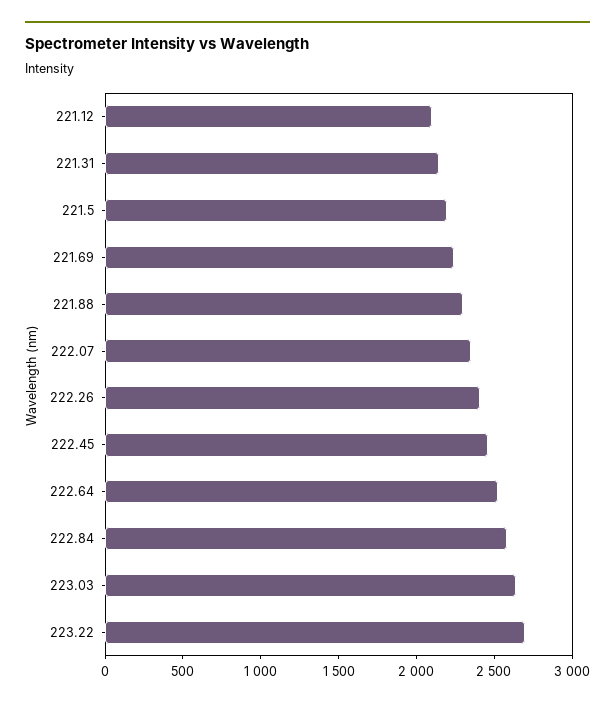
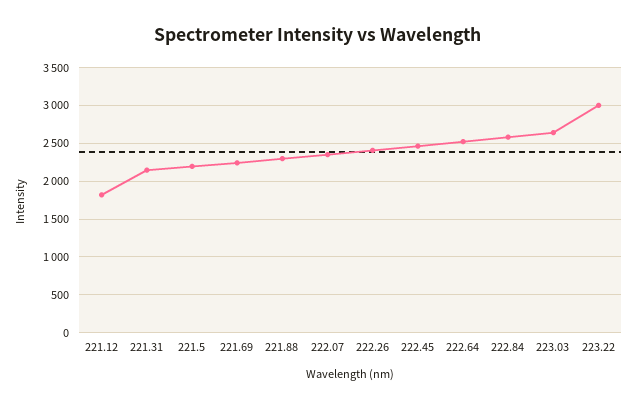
  {
-   "221.12": 2100,
+   "221.12": 1800,
    "221.31": 2100,
    "221.5": 2200,
    "221.69": 2200,
    "221.88": 2300,
    "222.07": 2400,
    "222.26": 2400,
    "222.45": 2500,
    "222.64": 2500,
    "222.84": 2600,
    "223.03": 2600,
-   "223.22": 2700
+   "223.22": 3000
  }

